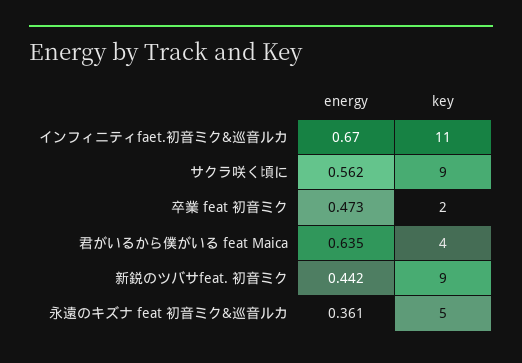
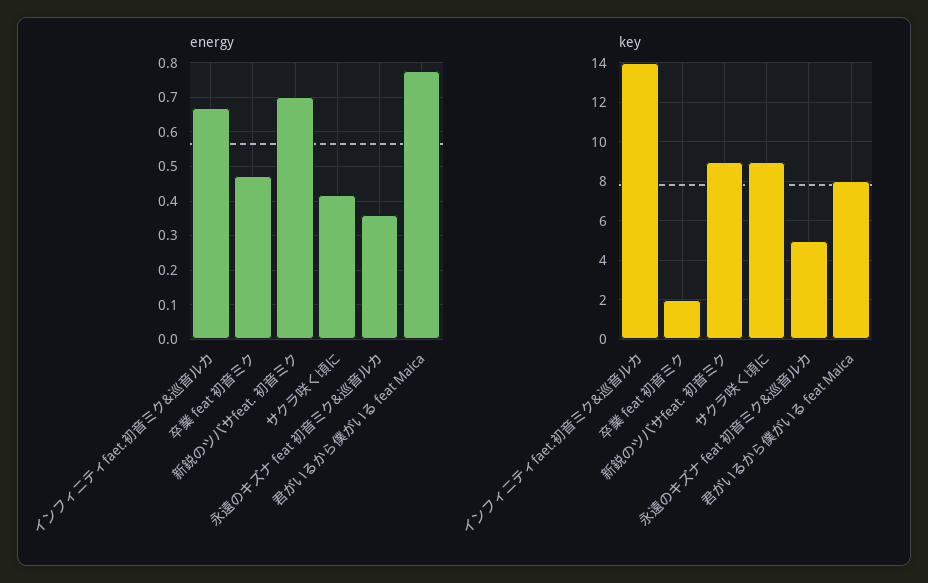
  {
    "energy": {
      "インフィニティfaet.初音ミク&巡音ルカ": 0.67,
-     "サクラ咲く頃に": 0.562,
+     "サクラ咲く頃に": 0.42,
      "卒業 feat 初音ミク": 0.473,
-     "君がいるから僕がいる feat Maica": 0.635,
+     "君がいるから僕がいる feat Maica": 0.78,
-     "新鋭のツバサfeat. 初音ミク": 0.442,
+     "新鋭のツバサfeat. 初音ミク": 0.7,
      "永遠のキズナ feat 初音ミク&巡音ルカ": 0.361
    },
    "key": {
-     "インフィニティfaet.初音ミク&巡音ルカ": 11,
+     "インフィニティfaet.初音ミク&巡音ルカ": 14,
      "サクラ咲く頃に": 9,
      "卒業 feat 初音ミク": 2,
-     "君がいるから僕がいる feat Maica": 4,
+     "君がいるから僕がいる feat Maica": 8,
      "新鋭のツバサfeat. 初音ミク": 9,
      "永遠のキズナ feat 初音ミク&巡音ルカ": 5
    }
  }

